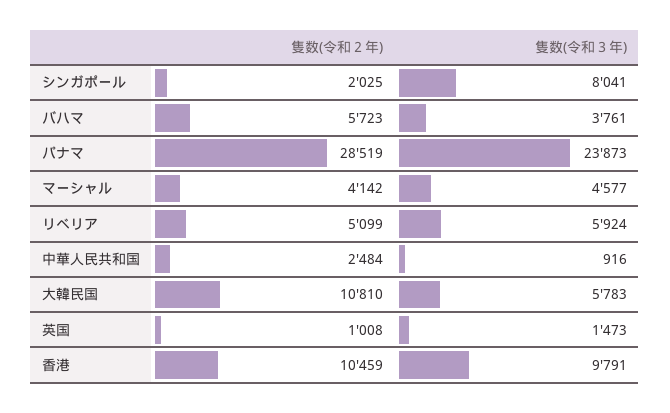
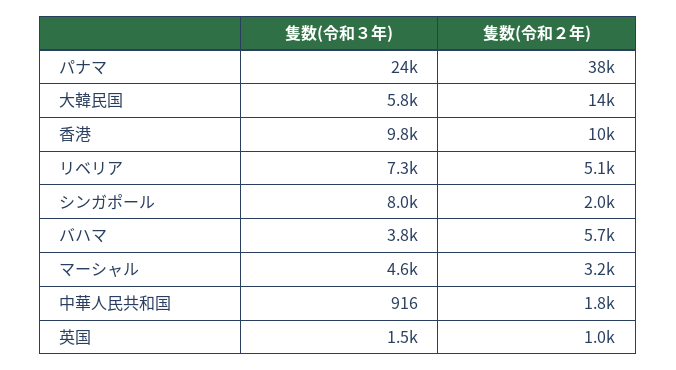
  {
    "隻数(令和２年)": {
      "シンガポール": 2025,
      "バハマ": 5723,
-     "パナマ": 28519,
+     "パナマ": 38000,
-     "マーシャル": 4142,
+     "マーシャル": 3200,
      "リベリア": 5099,
-     "中華人民共和国": 2484,
+     "中華人民共和国": 1800,
-     "大韓民国": 10810,
+     "大韓民国": 14000,
      "英国": 1008,
      "香港": 10459
    },
    "隻数(令和３年)": {
      "シンガポール": 8041,
      "バハマ": 3761,
      "パナマ": 23873,
      "マーシャル": 4577,
-     "リベリア": 5924,
+     "リベリア": 7300,
      "中華人民共和国": 916,
      "大韓民国": 5783,
      "英国": 1473,
      "香港": 9791
    }
  }

